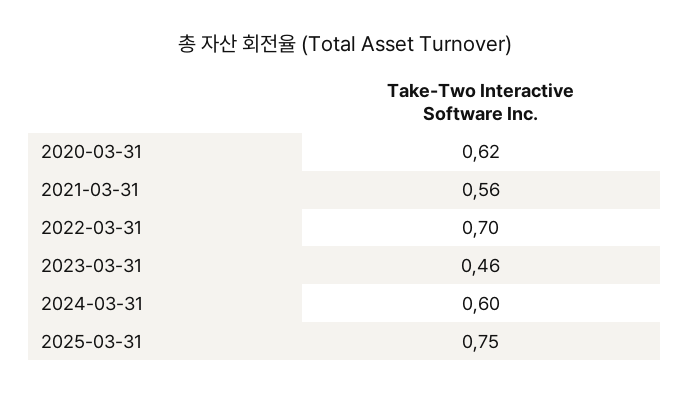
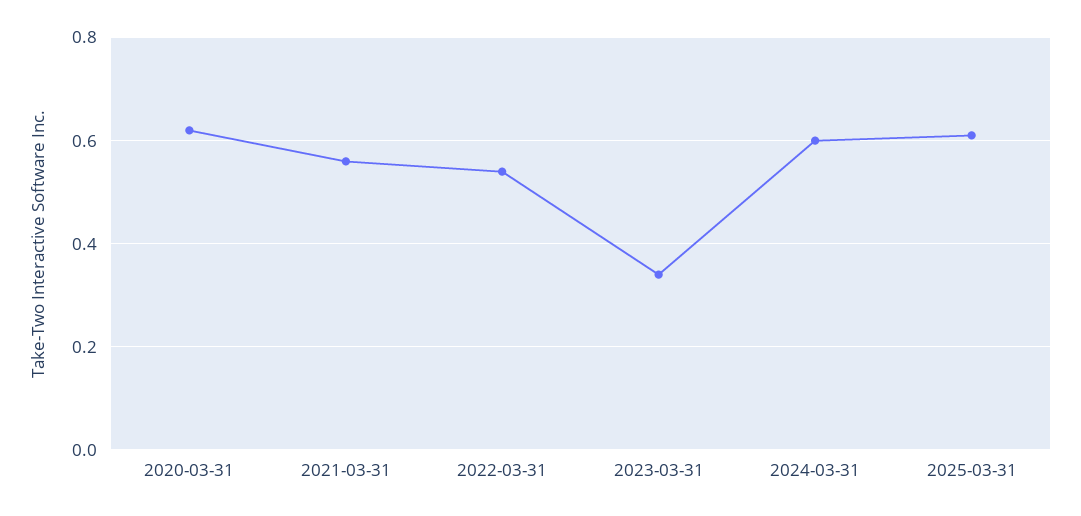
  {
    "2020-03-31": 0.62,
    "2021-03-31": 0.56,
-   "2022-03-31": 0.7,
+   "2022-03-31": 0.55,
-   "2023-03-31": 0.46,
+   "2023-03-31": 0.35,
    "2024-03-31": 0.6,
-   "2025-03-31": 0.75
+   "2025-03-31": 0.6
  }

